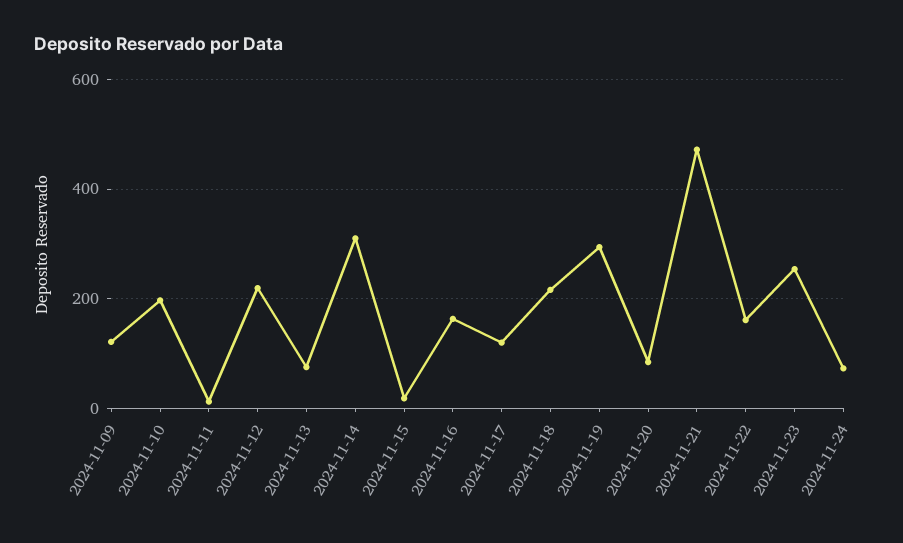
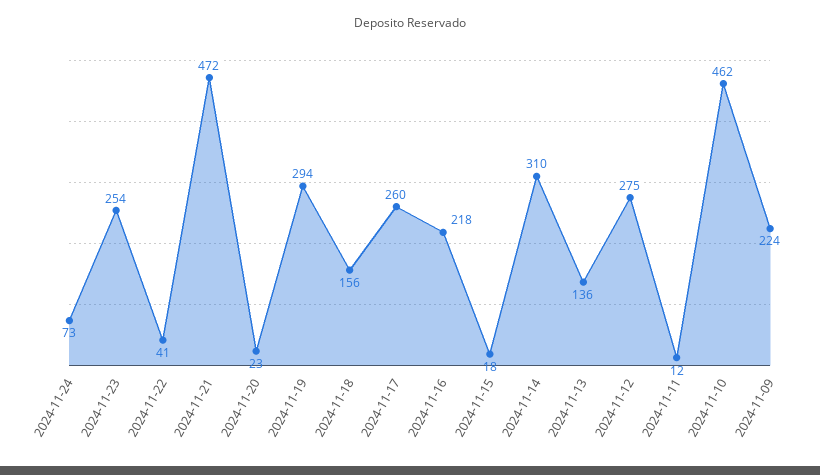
  {
-   "2024-11-09": 120,
+   "2024-11-09": 224,
-   "2024-11-10": 200,
+   "2024-11-10": 462,
    "2024-11-11": 12,
-   "2024-11-12": 220,
+   "2024-11-12": 275,
-   "2024-11-13": 80,
+   "2024-11-13": 136,
    "2024-11-14": 310,
    "2024-11-15": 18,
-   "2024-11-16": 160,
+   "2024-11-16": 218,
-   "2024-11-17": 120,
+   "2024-11-17": 260,
-   "2024-11-18": 220,
+   "2024-11-18": 156,
    "2024-11-19": 294,
-   "2024-11-20": 80,
+   "2024-11-20": 23,
    "2024-11-21": 472,
-   "2024-11-22": 160,
+   "2024-11-22": 41,
    "2024-11-23": 254,
    "2024-11-24": 73
  }

